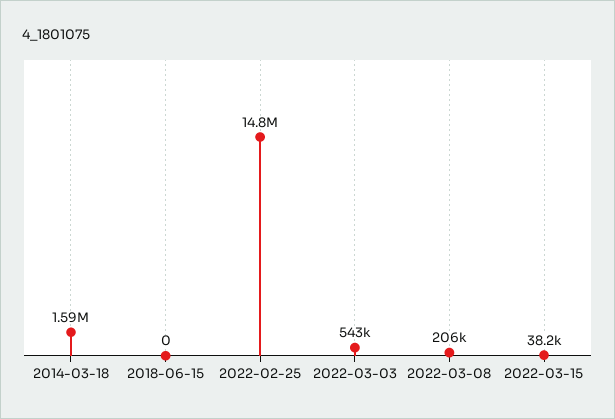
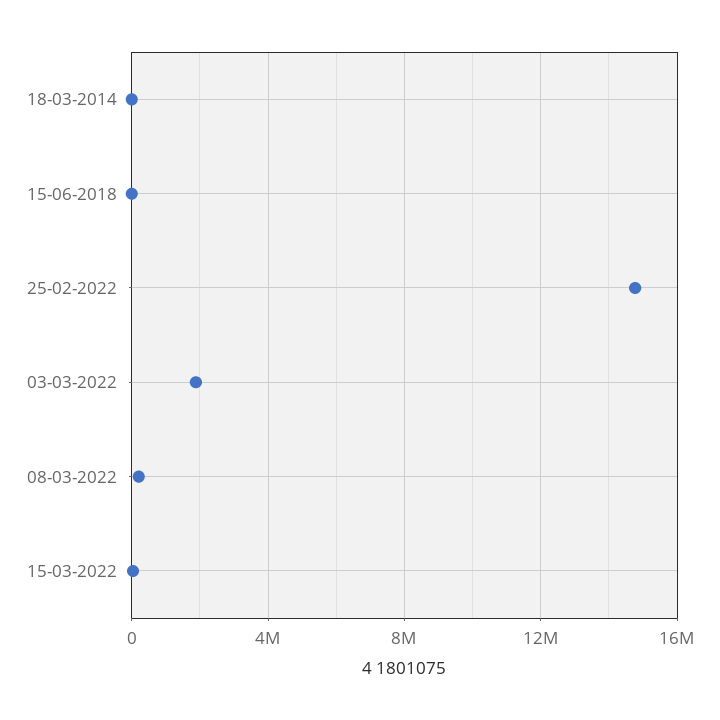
  {
-   "2014-03-18": 1590000,
+   "2014-03-18": 0,
    "2018-06-15": 0,
    "2022-02-25": 14800000,
-   "2022-03-03": 543000,
+   "2022-03-03": 2000000,
    "2022-03-08": 206000,
    "2022-03-15": 38200
  }

